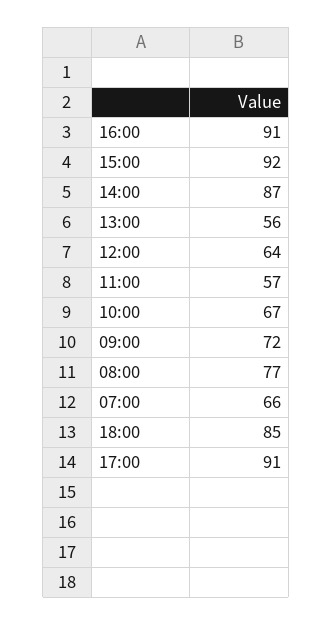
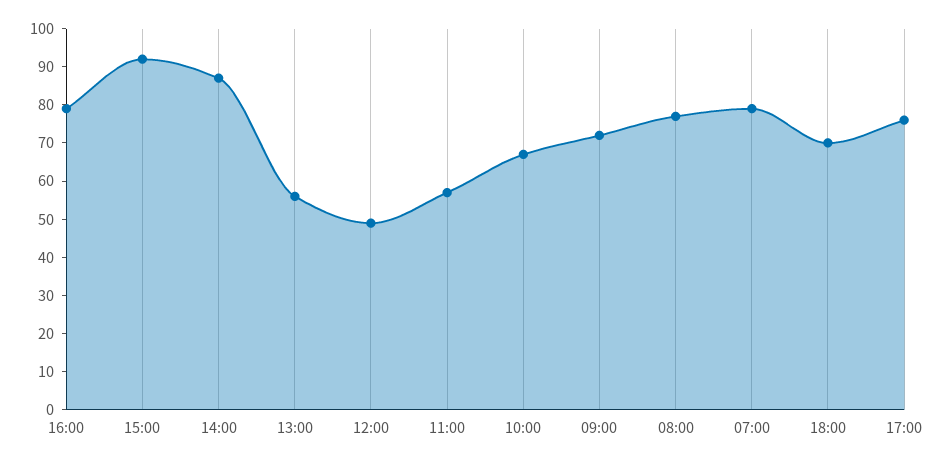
  {
-   "16:00": 91,
+   "16:00": 80,
    "15:00": 92,
    "14:00": 87,
    "13:00": 56,
-   "12:00": 64,
+   "12:00": 50,
    "11:00": 57,
    "10:00": 67,
    "09:00": 72,
    "08:00": 77,
-   "07:00": 66,
+   "07:00": 80,
-   "18:00": 85,
+   "18:00": 70,
-   "17:00": 91
+   "17:00": 75
  }

